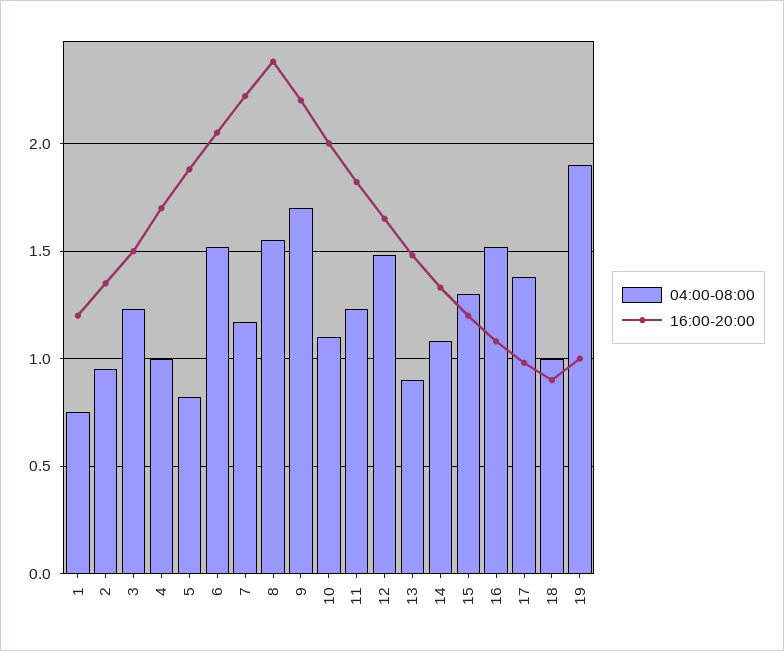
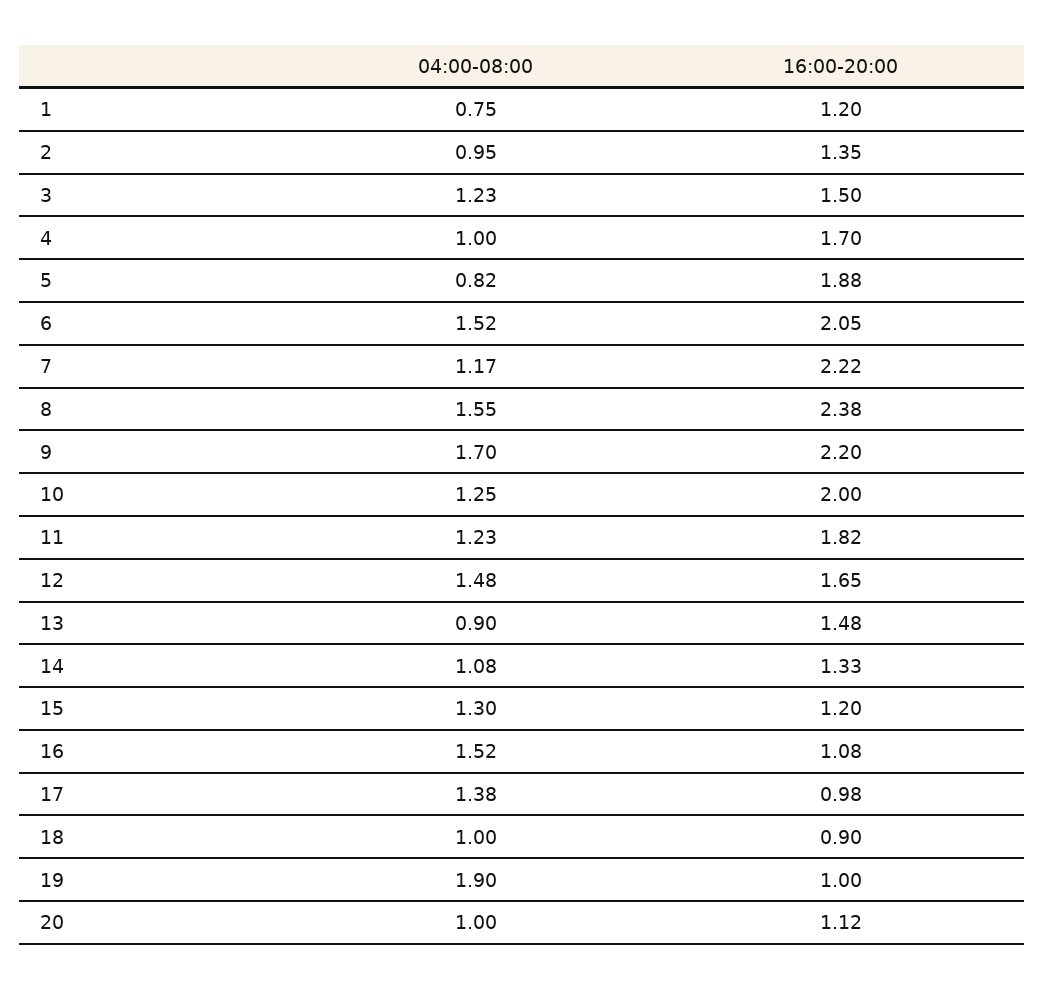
  {
    "04:00-08:00": {
      "1": 0.75,
      "2": 0.95,
      "3": 1.23,
      "4": 1,
      "5": 0.82,
      "6": 1.52,
      "7": 1.17,
      "8": 1.55,
      "9": 1.7,
-     "10": 1.1,
+     "10": 1.25,
      "11": 1.23,
      "12": 1.48,
      "13": 0.9,
      "14": 1.08,
      "15": 1.3,
      "16": 1.52,
      "17": 1.38,
      "18": 1,
-     "19": 1.9
+     "19": 1.9,
+     "20": 1
    },
    "16:00-20:00": {
      "1": 1.2,
      "2": 1.35,
      "3": 1.5,
      "4": 1.7,
      "5": 1.88,
      "6": 2.05,
      "7": 2.22,
      "8": 2.38,
      "9": 2.2,
      "10": 2,
      "11": 1.82,
      "12": 1.65,
      "13": 1.48,
      "14": 1.33,
      "15": 1.2,
      "16": 1.08,
      "17": 0.98,
      "18": 0.9,
-     "19": 1
+     "19": 1,
+     "20": 1.12
    }
  }

